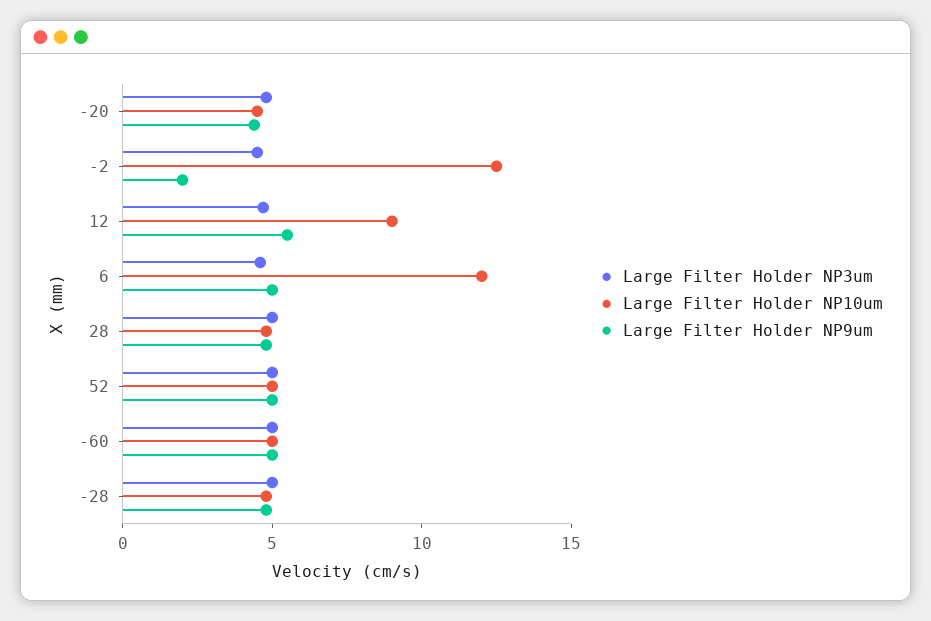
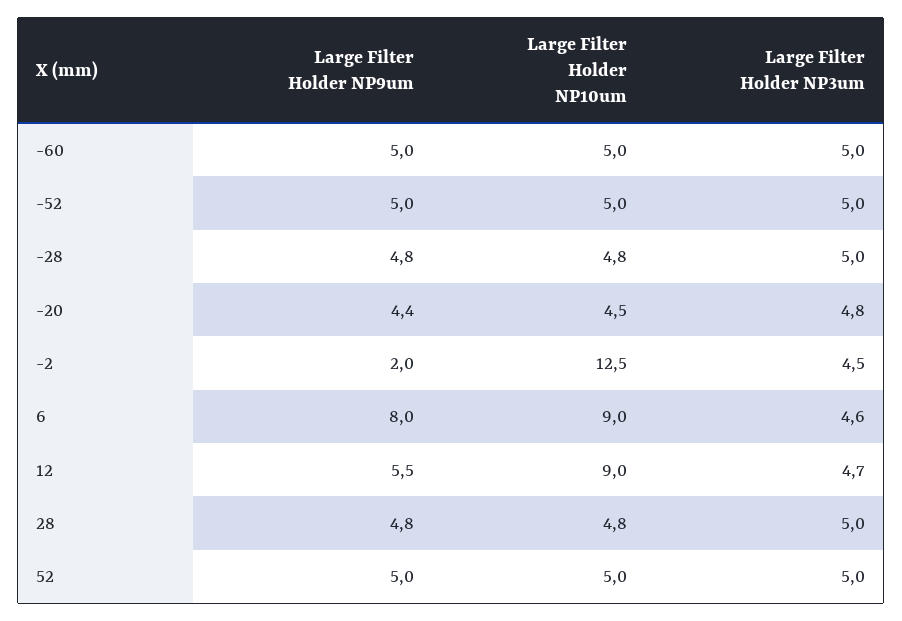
  {
    "Large Filter Holder NP3um": {
      "-20": 4.8,
      "-2": 4.5,
      "12": 4.7,
      "6": 4.6,
      "28": 5,
      "52": 5,
      "-60": 5,
-     "-28": 5
+     "-28": 5,
+     "-52": 5
    },
    "Large Filter Holder NP10um": {
      "-20": 4.5,
      "-2": 12.5,
      "12": 9,
-     "6": 12,
+     "6": 9,
      "28": 4.8,
      "52": 5,
      "-60": 5,
-     "-28": 4.8
+     "-28": 4.8,
+     "-52": 5
    },
    "Large Filter Holder NP9um": {
      "-20": 4.4,
      "-2": 2,
      "12": 5.5,
-     "6": 5,
+     "6": 8,
      "28": 4.8,
      "52": 5,
      "-60": 5,
-     "-28": 4.8
+     "-28": 4.8,
+     "-52": 5
    }
  }

